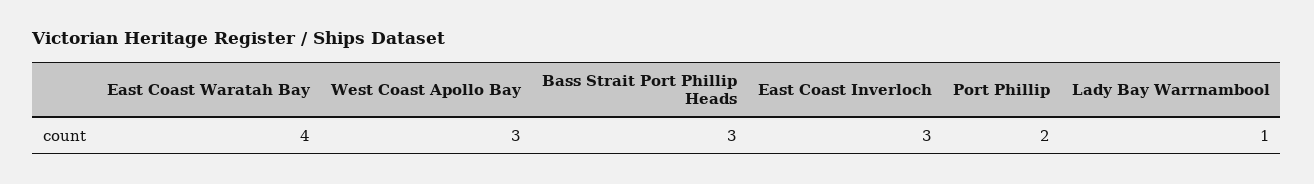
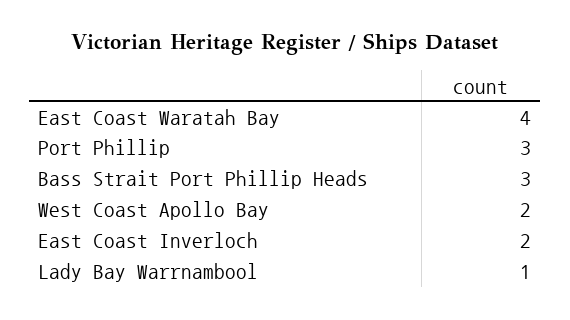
  {
    "East Coast Waratah Bay": 4,
-   "West Coast Apollo Bay": 3,
+   "West Coast Apollo Bay": 2,
    "Bass Strait Port Phillip Heads": 3,
-   "East Coast Inverloch": 3,
+   "East Coast Inverloch": 2,
-   "Port Phillip": 2,
+   "Port Phillip": 3,
    "Lady Bay Warrnambool": 1
  }

